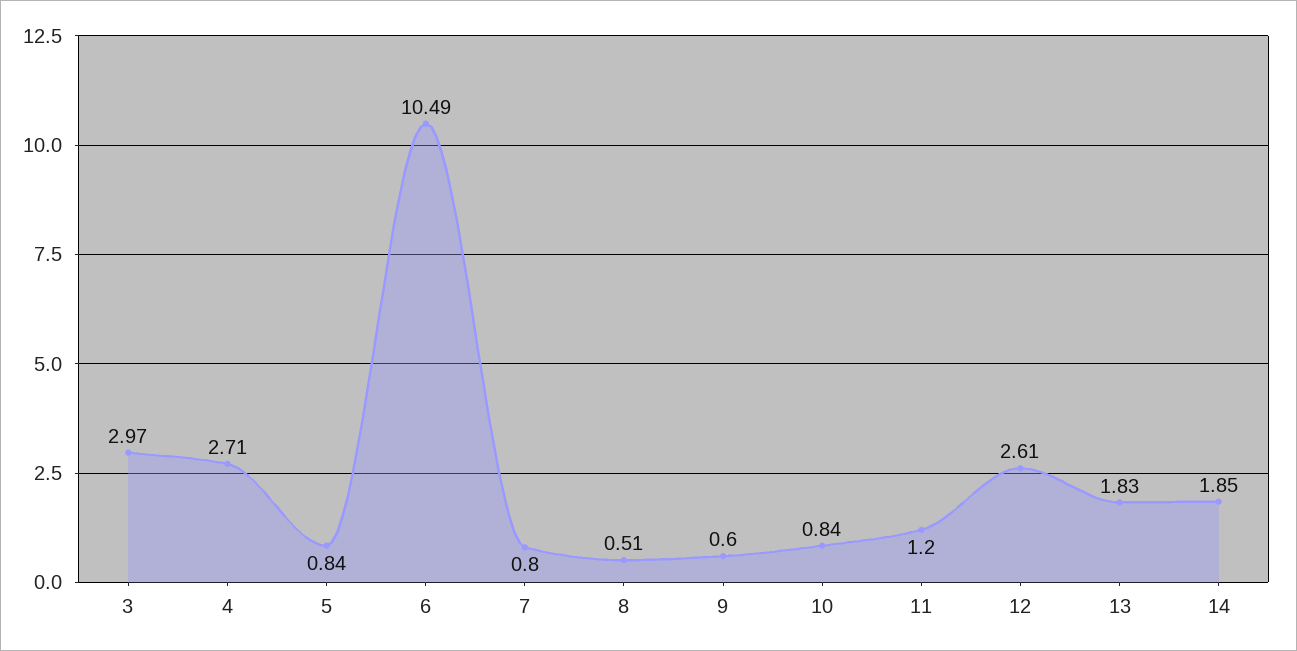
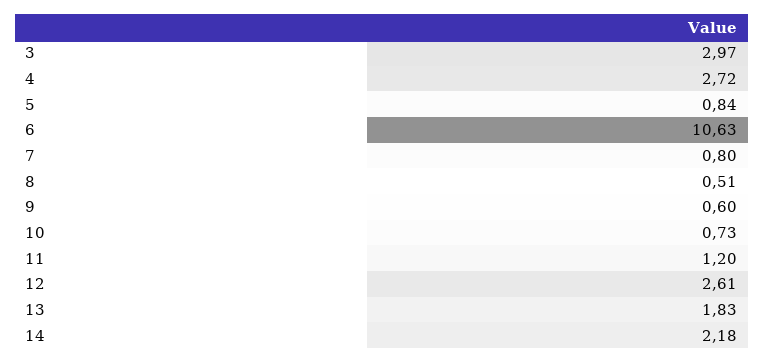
  {
    "3": 2.97,
-   "4": 2.71,
+   "4": 2.72,
    "5": 0.84,
-   "6": 10.49,
+   "6": 10.63,
    "7": 0.8,
    "8": 0.51,
    "9": 0.6,
-   "10": 0.84,
+   "10": 0.73,
    "11": 1.2,
    "12": 2.61,
    "13": 1.83,
-   "14": 1.85
+   "14": 2.18
  }

